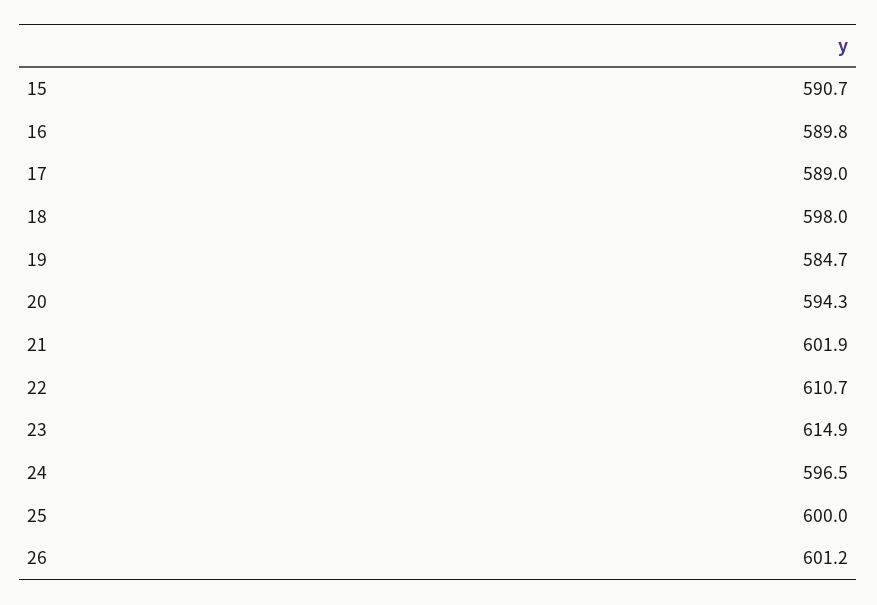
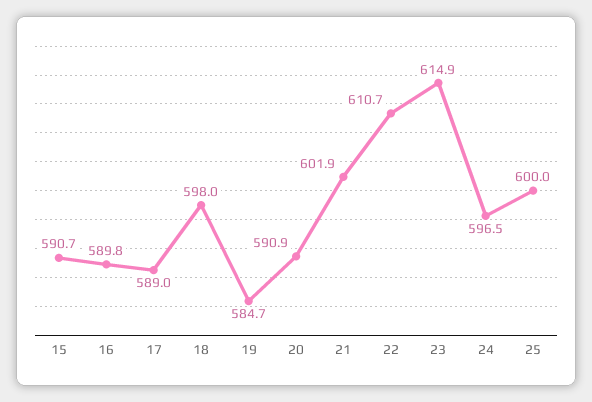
  {
    "15": 590.7,
    "16": 589.8,
    "17": 589,
    "18": 598,
    "19": 584.7,
-   "20": 594.3,
+   "20": 590.9,
    "21": 601.9,
    "22": 610.7,
    "23": 614.9,
    "24": 596.5,
-   "25": 600,
+   "25": 600
-   "26": 601.2
  }

